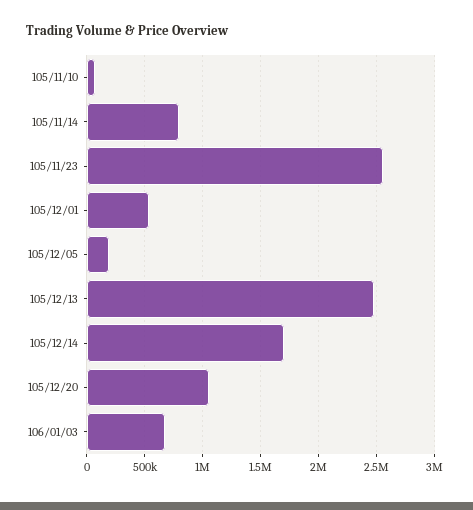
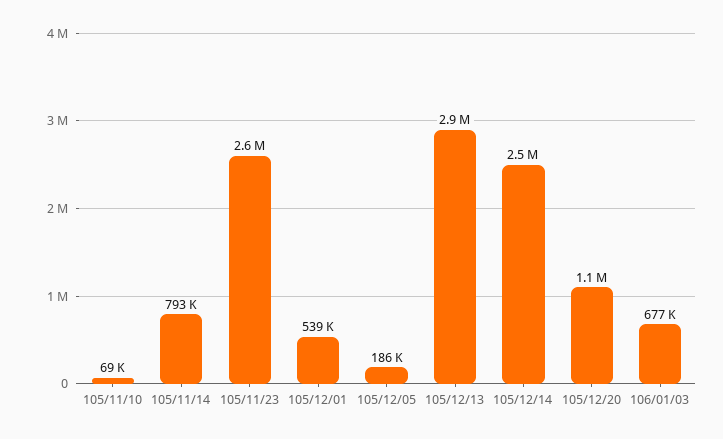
  {
    "105/11/10": 69000,
    "105/11/14": 793000,
    "105/11/23": 2600000,
    "105/12/01": 539000,
    "105/12/05": 186000,
-   "105/12/13": 2500000,
+   "105/12/13": 2900000,
-   "105/12/14": 1700000,
+   "105/12/14": 2500000,
    "105/12/20": 1100000,
    "106/01/03": 677000
  }

